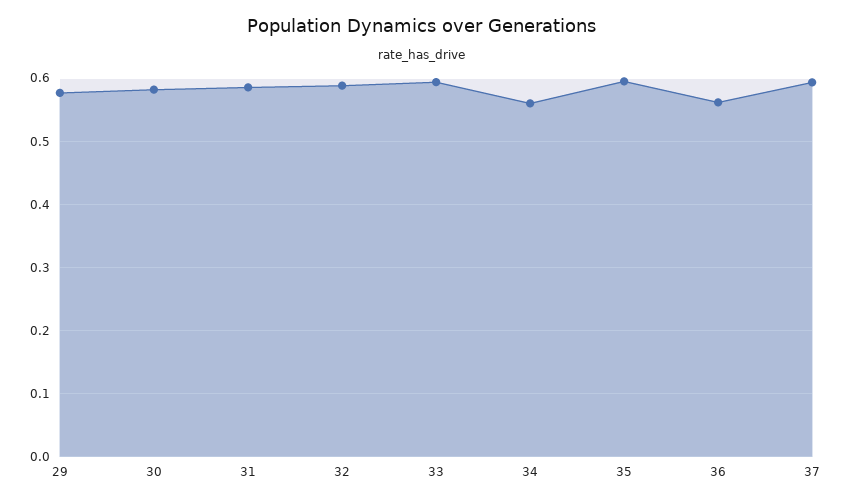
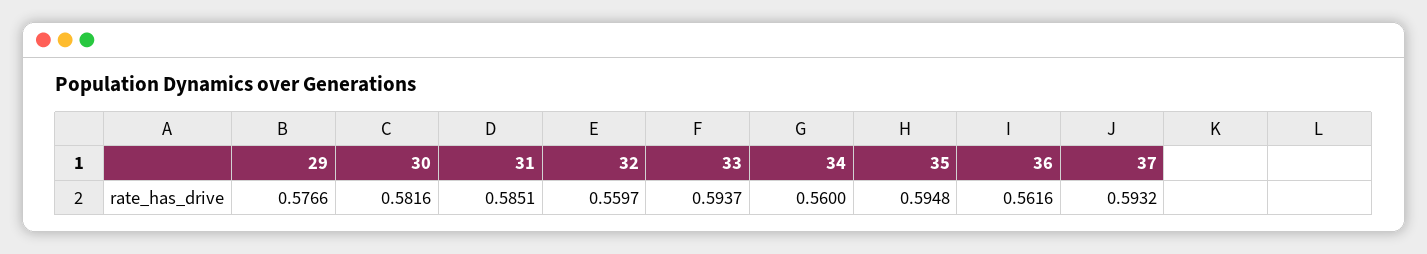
  {
    "29": 0.5766,
    "30": 0.5816,
    "31": 0.5851,
-   "32": 0.59,
+   "32": 0.5597,
    "33": 0.5937,
    "34": 0.56,
    "35": 0.5948,
    "36": 0.5616,
    "37": 0.5932
  }

